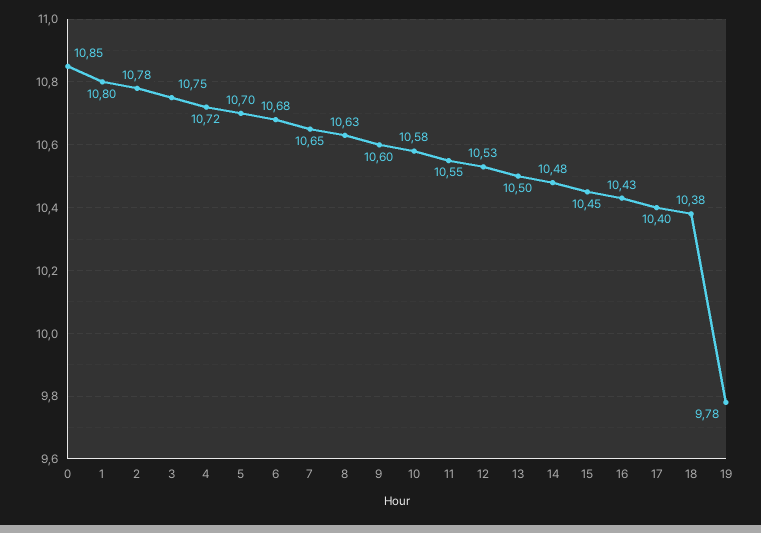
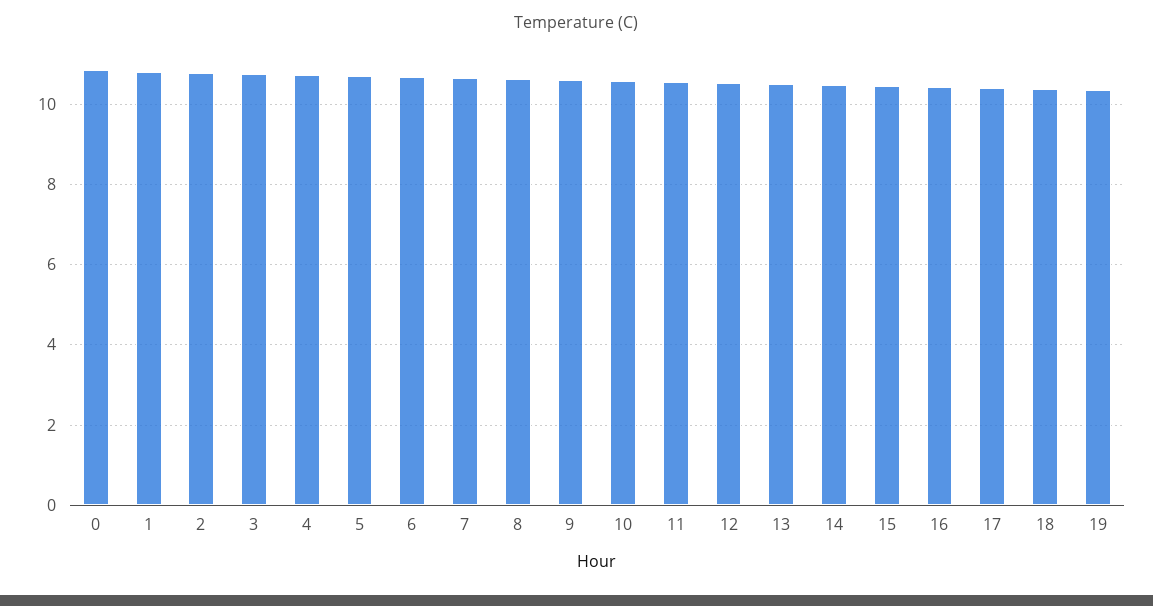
  {
    "0": 10.85,
    "1": 10.8,
    "2": 10.78,
    "3": 10.75,
    "4": 10.72,
    "5": 10.7,
    "6": 10.68,
    "7": 10.65,
    "8": 10.63,
    "9": 10.6,
    "10": 10.58,
    "11": 10.55,
    "12": 10.53,
    "13": 10.5,
    "14": 10.48,
    "15": 10.45,
    "16": 10.43,
    "17": 10.4,
    "18": 10.38,
-   "19": 9.78
+   "19": 10.4
  }

